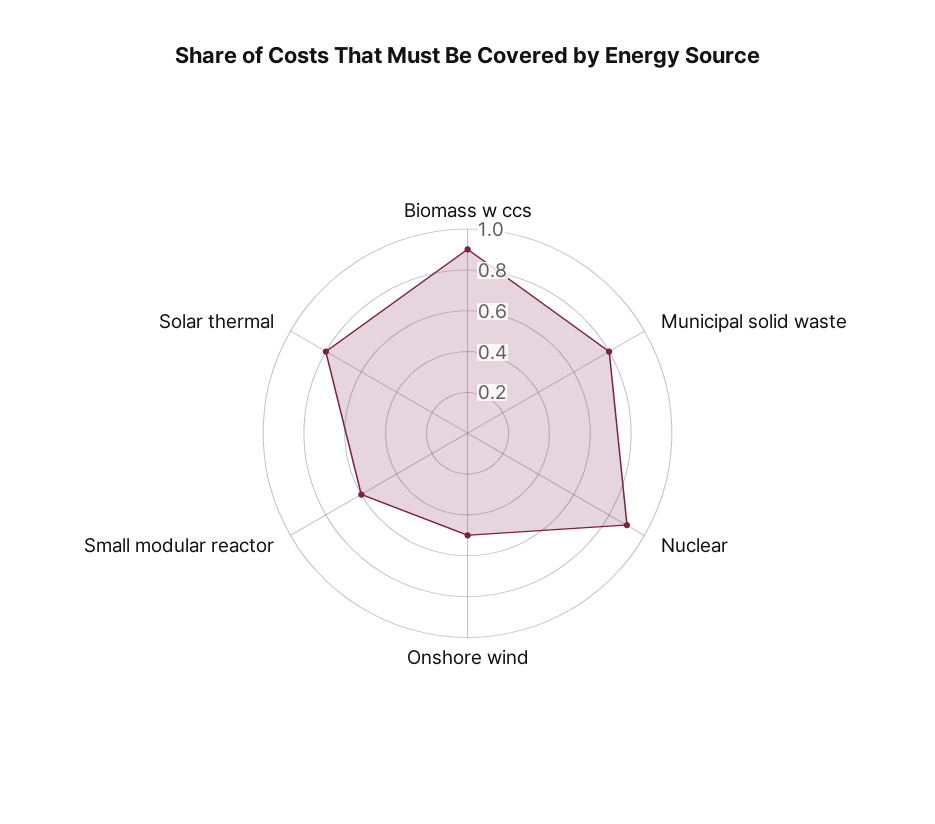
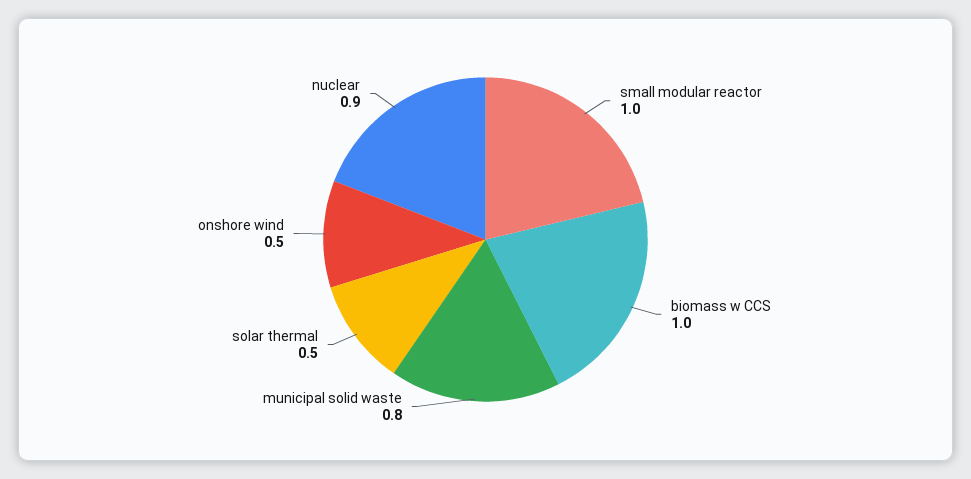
  {
-   "Biomass w ccs": 0.9,
+   "Biomass w ccs": 1,
    "Municipal solid waste": 0.8,
    "Nuclear": 0.9,
    "Onshore wind": 0.5,
-   "Small modular reactor": 0.6,
+   "Small modular reactor": 1,
-   "Solar thermal": 0.8
+   "Solar thermal": 0.5
  }

